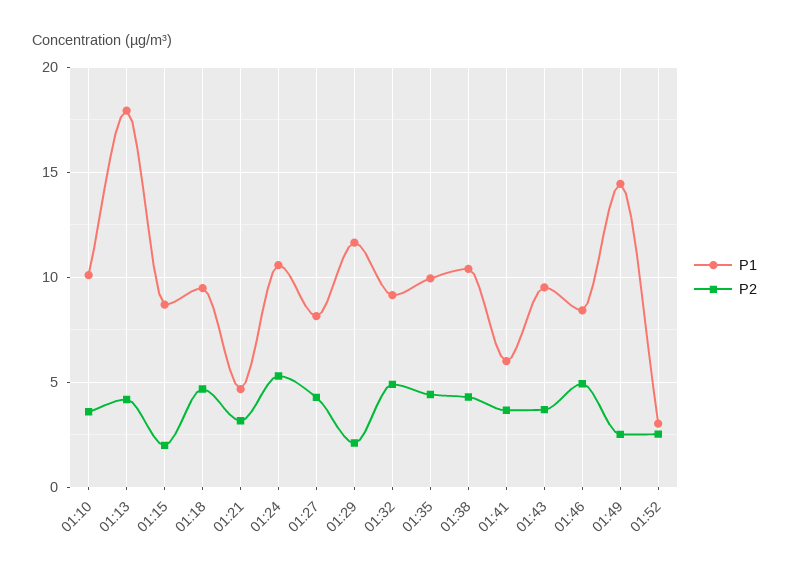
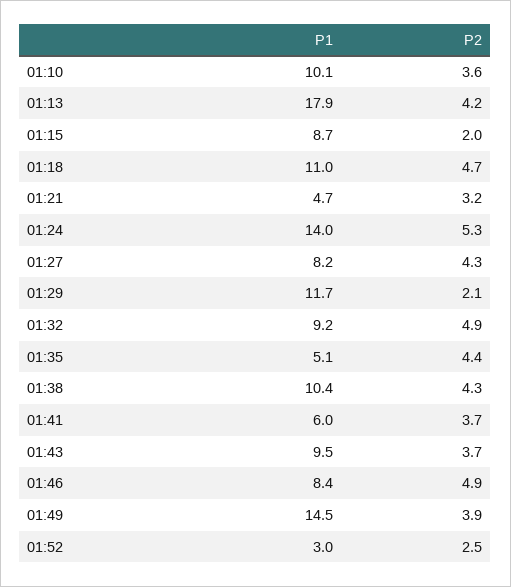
  {
    "P1": {
      "01:10": 10.1,
      "01:13": 17.9,
      "01:15": 8.7,
-     "01:18": 9.5,
+     "01:18": 11,
      "01:21": 4.7,
-     "01:24": 10.5,
+     "01:24": 14,
      "01:27": 8.2,
      "01:29": 11.7,
      "01:32": 9.2,
-     "01:35": 10,
+     "01:35": 5.1,
      "01:38": 10.4,
      "01:41": 6,
      "01:43": 9.5,
      "01:46": 8.4,
      "01:49": 14.5,
      "01:52": 3
    },
    "P2": {
      "01:10": 3.6,
      "01:13": 4.2,
      "01:15": 2,
      "01:18": 4.7,
      "01:21": 3.2,
      "01:24": 5.3,
      "01:27": 4.3,
      "01:29": 2.1,
      "01:32": 4.9,
      "01:35": 4.4,
      "01:38": 4.3,
      "01:41": 3.7,
      "01:43": 3.7,
      "01:46": 4.9,
-     "01:49": 2.5,
+     "01:49": 3.9,
      "01:52": 2.5
    }
  }

